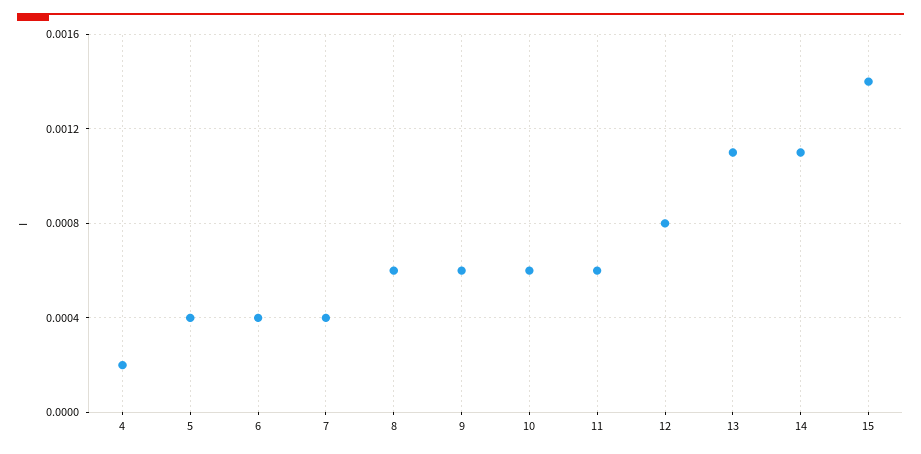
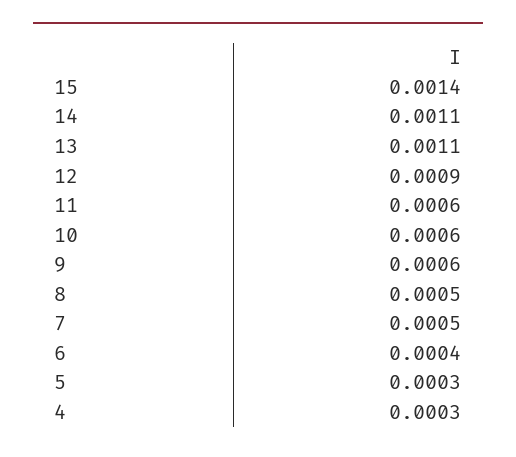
  {
-   "4": 0.0002,
+   "4": 0.0003,
-   "5": 0.0004,
+   "5": 0.0003,
    "6": 0.0004,
-   "7": 0.0004,
+   "7": 0.0005,
-   "8": 0.0006,
+   "8": 0.0005,
    "9": 0.0006,
    "10": 0.0006,
    "11": 0.0006,
-   "12": 0.0008,
+   "12": 0.0009,
    "13": 0.0011,
    "14": 0.0011,
    "15": 0.0014
  }

